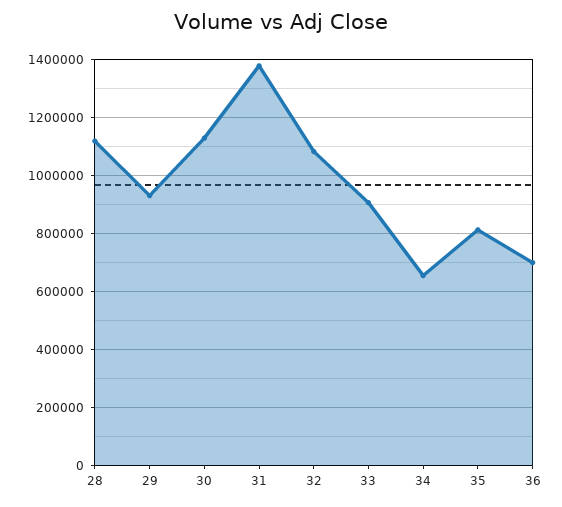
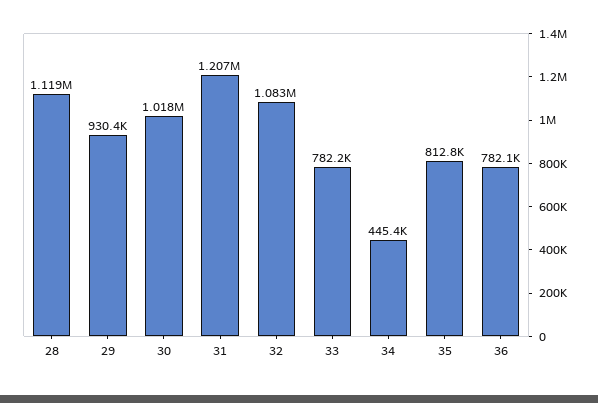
  {
    "28": 1119000,
    "29": 930400,
-   "30": 1125000,
+   "30": 1018000,
-   "31": 1375000,
+   "31": 1207000,
    "32": 1083000,
-   "33": 900000,
+   "33": 782200,
-   "34": 650000,
+   "34": 445400,
    "35": 812800,
-   "36": 700000
+   "36": 782100
  }

